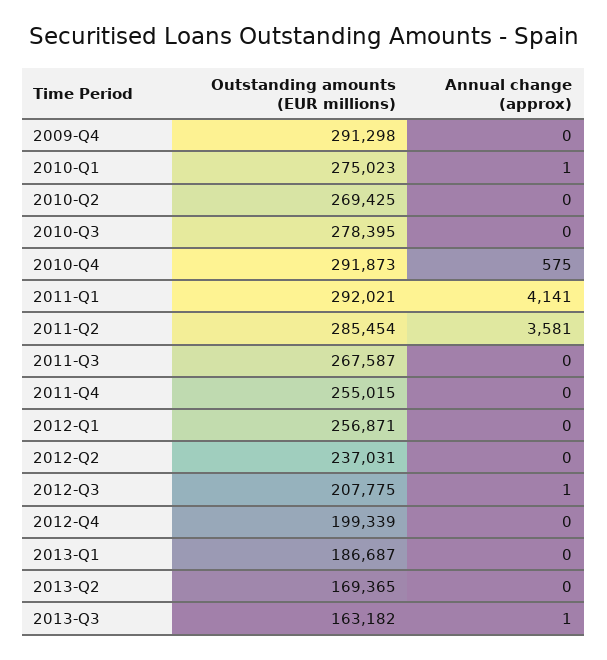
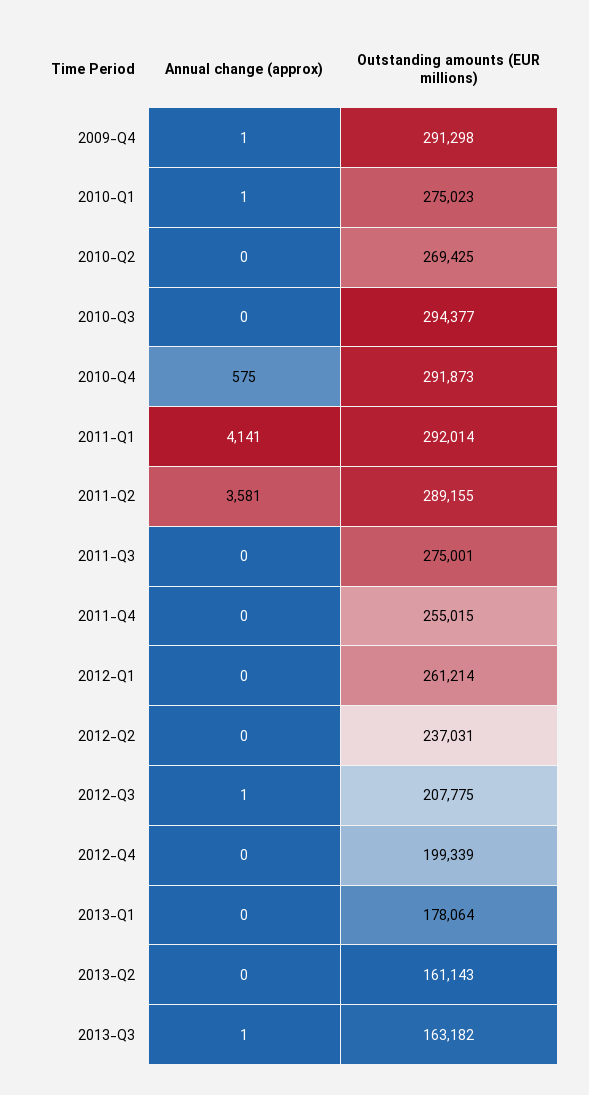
  {
    "Outstanding amounts (EUR millions)": {
      "2009-Q4": 291298,
      "2010-Q1": 275023,
      "2010-Q2": 269425,
-     "2010-Q3": 278395,
+     "2010-Q3": 294377,
      "2010-Q4": 291873,
-     "2011-Q1": 292021,
+     "2011-Q1": 292014,
-     "2011-Q2": 285454,
+     "2011-Q2": 289155,
-     "2011-Q3": 267587,
+     "2011-Q3": 275001,
      "2011-Q4": 255015,
-     "2012-Q1": 256871,
+     "2012-Q1": 261214,
      "2012-Q2": 237031,
      "2012-Q3": 207775,
      "2012-Q4": 199339,
-     "2013-Q1": 186687,
+     "2013-Q1": 178064,
-     "2013-Q2": 169365,
+     "2013-Q2": 161143,
      "2013-Q3": 163182
    },
    "Annual change (approx)": {
-     "2009-Q4": 0,
+     "2009-Q4": 1,
      "2010-Q1": 1,
      "2010-Q2": 0,
      "2010-Q3": 0,
      "2010-Q4": 575,
      "2011-Q1": 4141,
      "2011-Q2": 3581,
      "2011-Q3": 0,
      "2011-Q4": 0,
      "2012-Q1": 0,
      "2012-Q2": 0,
      "2012-Q3": 1,
      "2012-Q4": 0,
      "2013-Q1": 0,
      "2013-Q2": 0,
      "2013-Q3": 1
    }
  }

